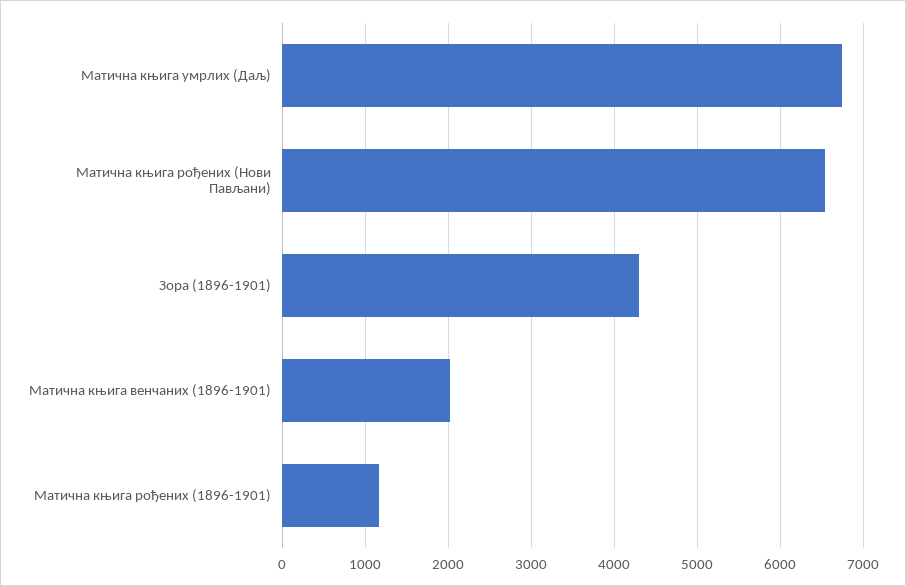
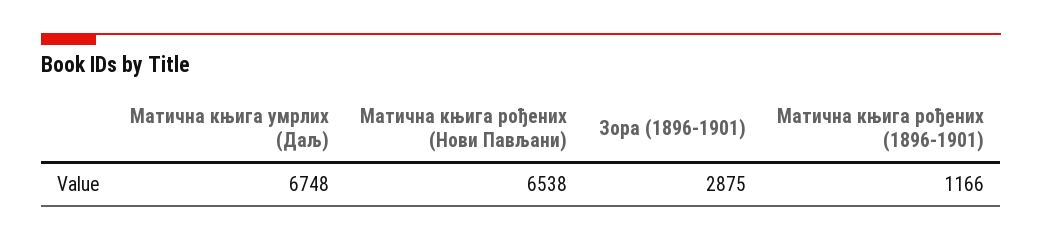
  {
    "Матична књига умрлих (Даљ)": 6748,
    "Матична књига рођених (Нови Пављани)": 6538,
-   "Зора (1896-1901)": 4300,
+   "Зора (1896-1901)": 2875,
-   "Матична књига венчаних (1896-1901)": 2000,
    "Матична књига рођених (1896-1901)": 1166
  }

